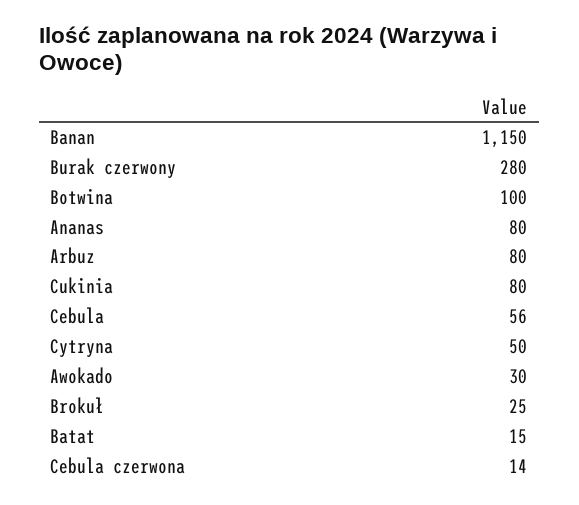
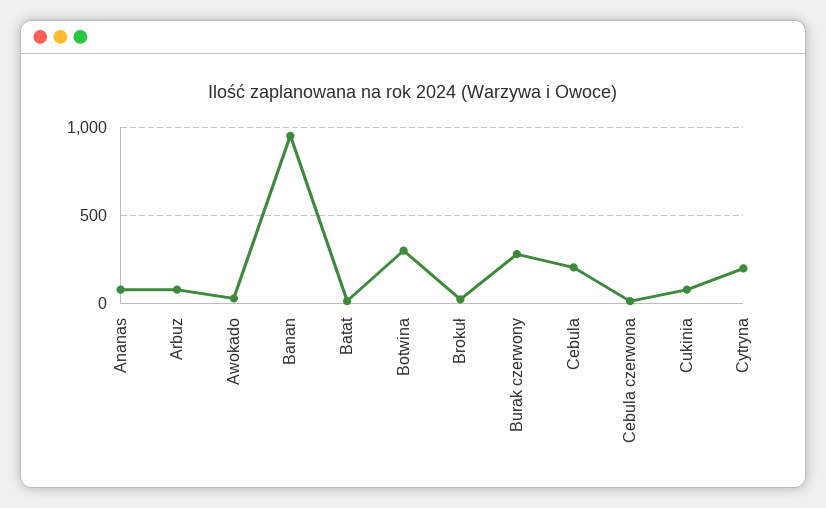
  {
-   "Banan": 1150,
+   "Banan": 950,
    "Burak czerwony": 280,
-   "Botwina": 100,
+   "Botwina": 300,
    "Ananas": 80,
    "Arbuz": 80,
    "Cukinia": 80,
-   "Cebula": 56,
+   "Cebula": 200,
-   "Cytryna": 50,
+   "Cytryna": 200,
    "Awokado": 30,
    "Brokuł": 25,
    "Batat": 15,
    "Cebula czerwona": 14
  }

